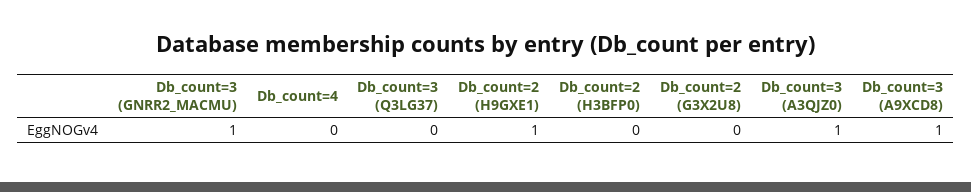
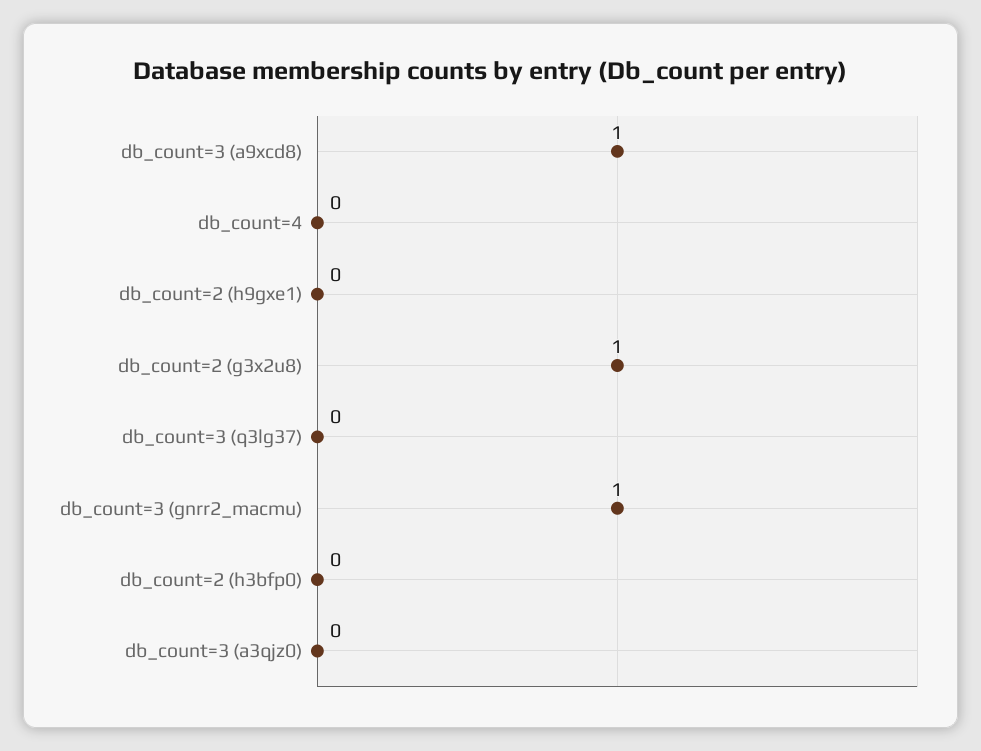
  {
    "Db_count=3 (GNRR2_MACMU)": 1,
    "Db_count=4": 0,
    "Db_count=3 (Q3LG37)": 0,
-   "Db_count=2 (H9GXE1)": 1,
+   "Db_count=2 (H9GXE1)": 0,
    "Db_count=2 (H3BFP0)": 0,
-   "Db_count=2 (G3X2U8)": 0,
+   "Db_count=2 (G3X2U8)": 1,
-   "Db_count=3 (A3QJZ0)": 1,
+   "Db_count=3 (A3QJZ0)": 0,
    "Db_count=3 (A9XCD8)": 1
  }

